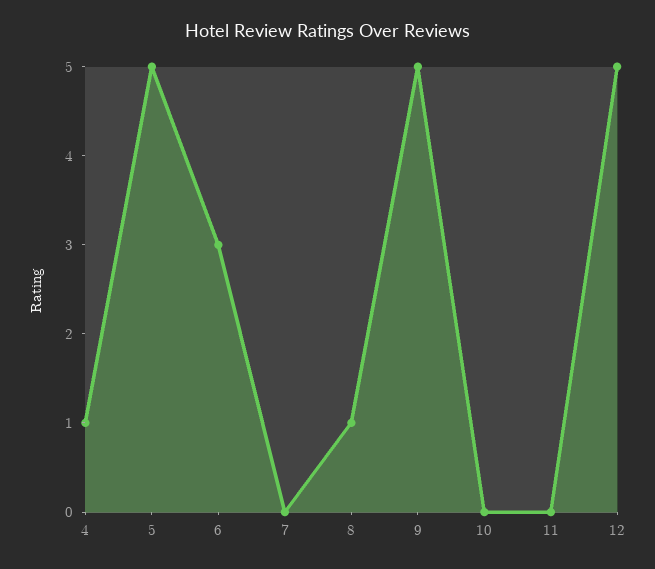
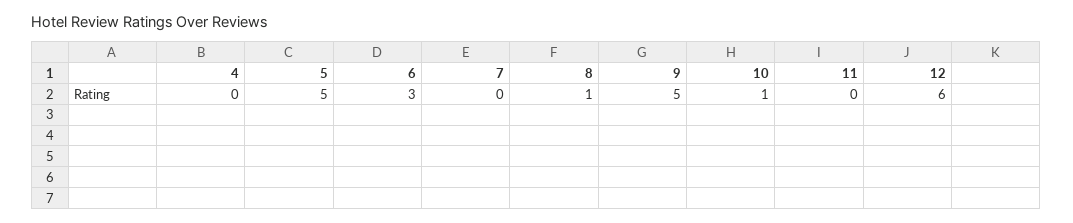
  {
-   "4": 1,
+   "4": 0,
    "5": 5,
    "6": 3,
    "7": 0,
    "8": 1,
    "9": 5,
-   "10": 0,
+   "10": 1,
    "11": 0,
-   "12": 5
+   "12": 6
  }

